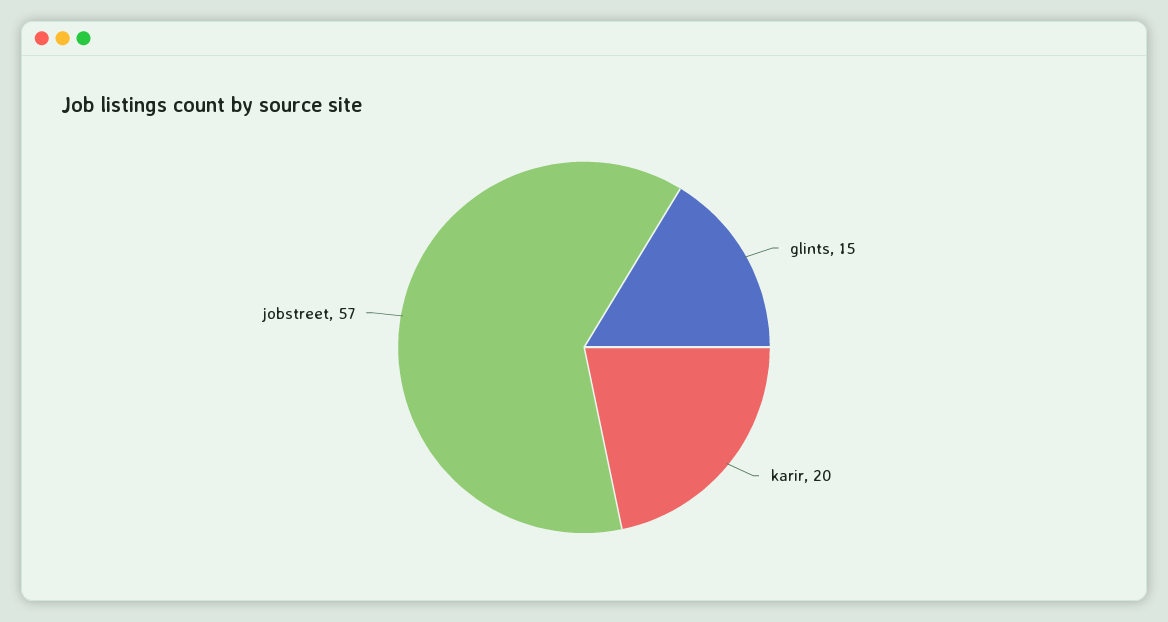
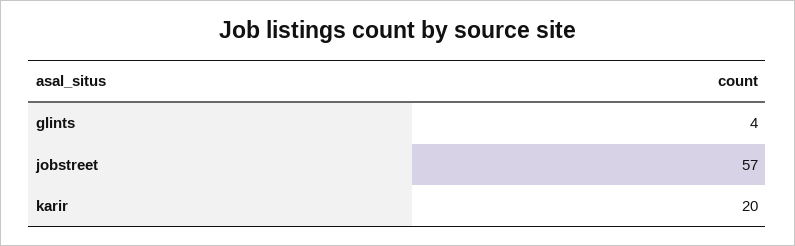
  {
-   "glints": 15,
+   "glints": 4,
    "karir": 20,
    "jobstreet": 57
  }

